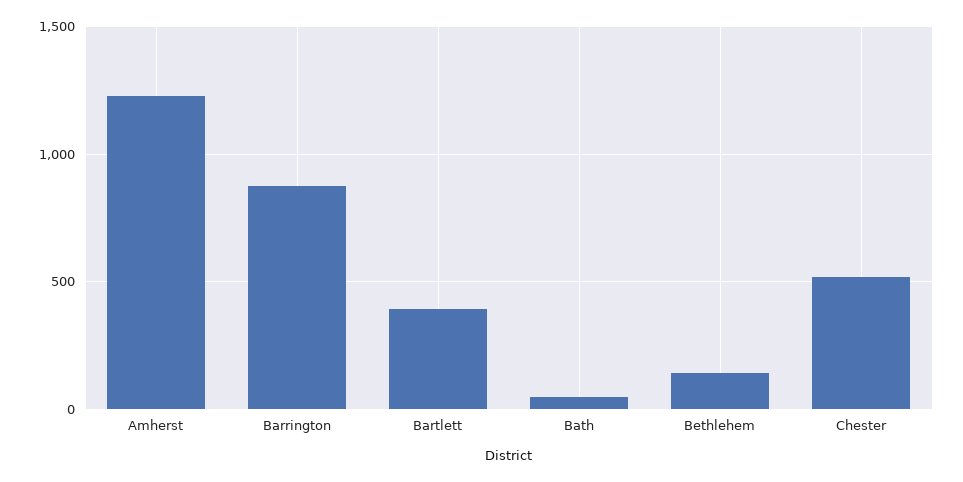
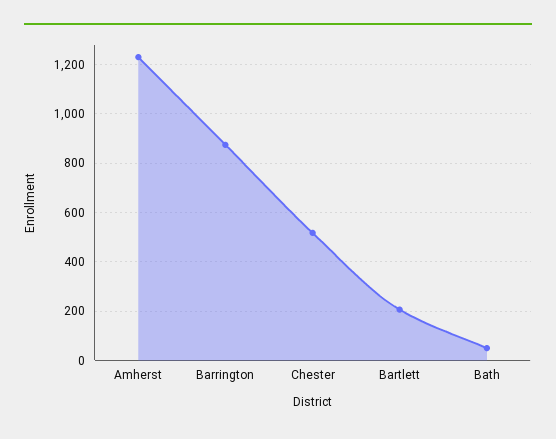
  {
    "Amherst": 1225,
    "Barrington": 875,
-   "Bartlett": 400,
+   "Bartlett": 200,
    "Bath": 50,
-   "Bethlehem": 150,
    "Chester": 525
  }

